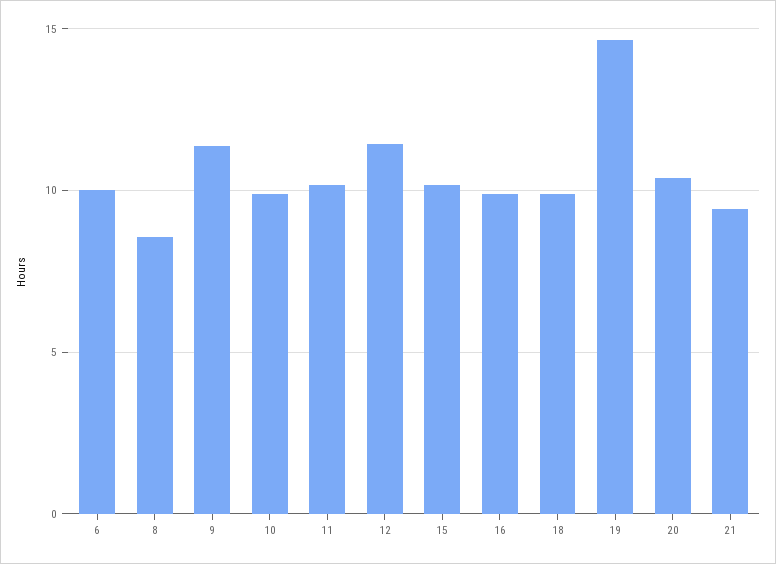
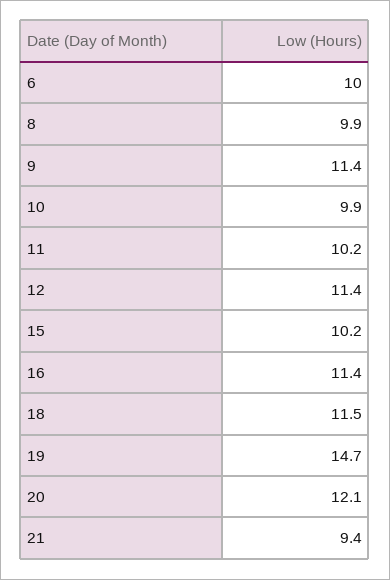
  {
    "6": 10,
-   "8": 8.5,
+   "8": 9.9,
    "9": 11.4,
    "10": 9.9,
    "11": 10.2,
    "12": 11.4,
    "15": 10.2,
-   "16": 10,
+   "16": 11.4,
-   "18": 10,
+   "18": 11.5,
    "19": 14.7,
-   "20": 10.5,
+   "20": 12.1,
    "21": 9.4
  }

